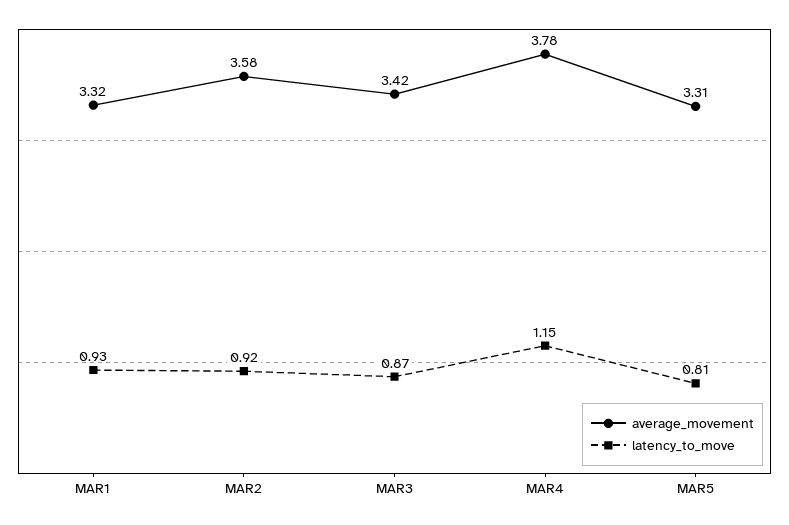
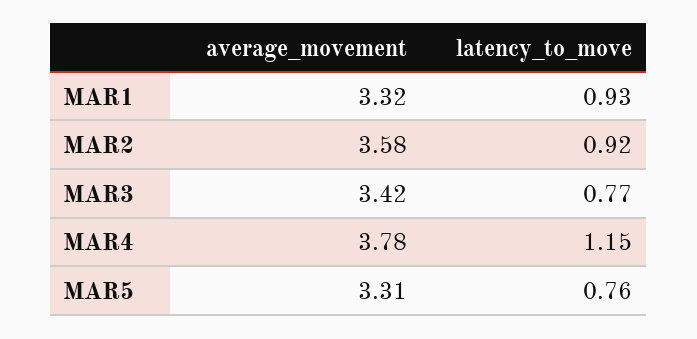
  {
    "average_movement": {
      "MAR1": 3.32,
      "MAR2": 3.58,
      "MAR3": 3.42,
      "MAR4": 3.78,
      "MAR5": 3.31
    },
    "latency_to_move": {
      "MAR1": 0.93,
      "MAR2": 0.92,
-     "MAR3": 0.87,
+     "MAR3": 0.77,
      "MAR4": 1.15,
-     "MAR5": 0.81
+     "MAR5": 0.76
    }
  }

